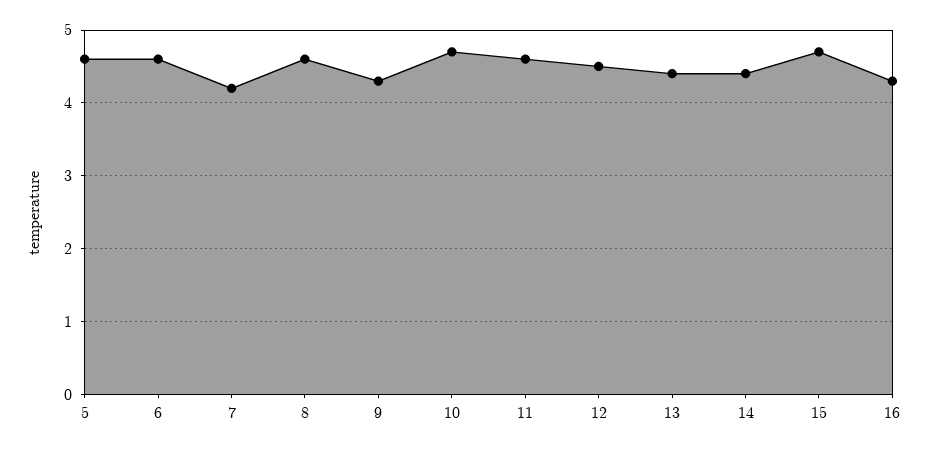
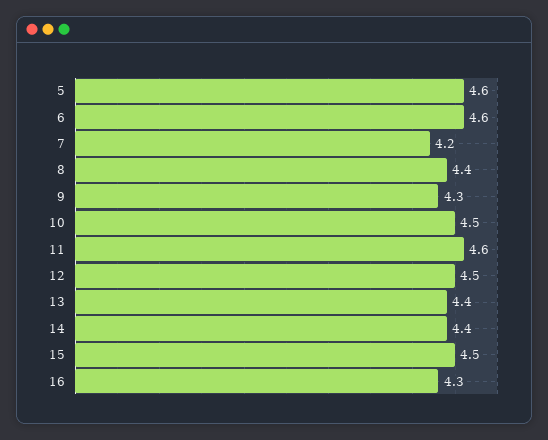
  {
    "5": 4.6,
    "6": 4.6,
    "7": 4.2,
-   "8": 4.6,
+   "8": 4.4,
    "9": 4.3,
-   "10": 4.7,
+   "10": 4.5,
    "11": 4.6,
    "12": 4.5,
    "13": 4.4,
    "14": 4.4,
-   "15": 4.7,
+   "15": 4.5,
    "16": 4.3
  }

